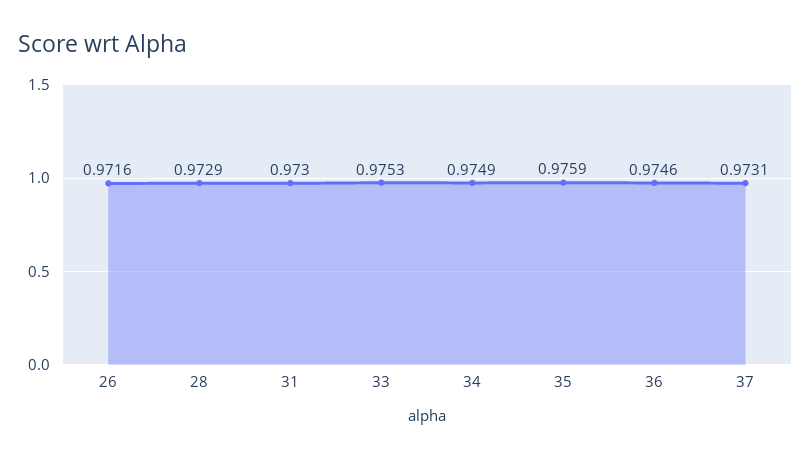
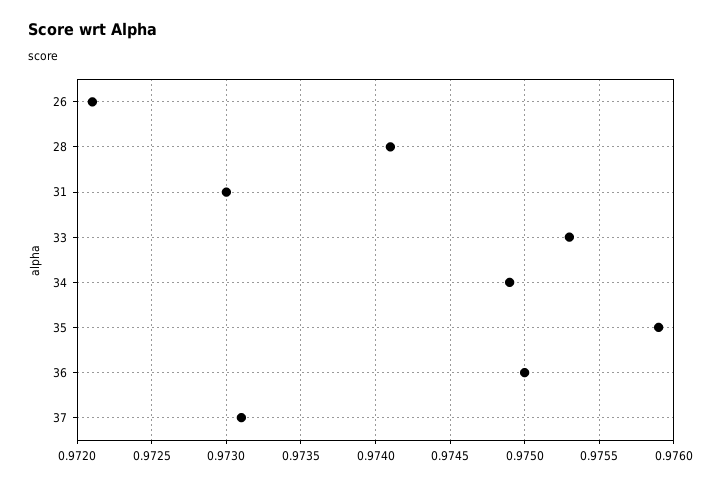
  {
-   "26": 0.9716,
+   "26": 0.9721,
-   "28": 0.9729,
+   "28": 0.9741,
    "31": 0.973,
    "33": 0.9753,
    "34": 0.9749,
    "35": 0.9759,
-   "36": 0.9746,
+   "36": 0.975,
    "37": 0.9731
  }

